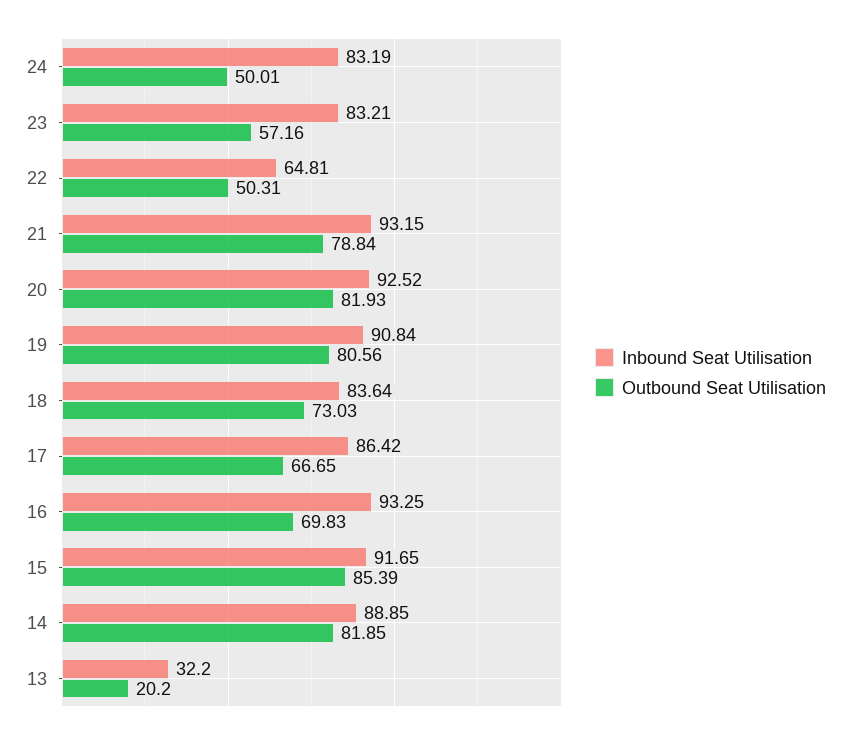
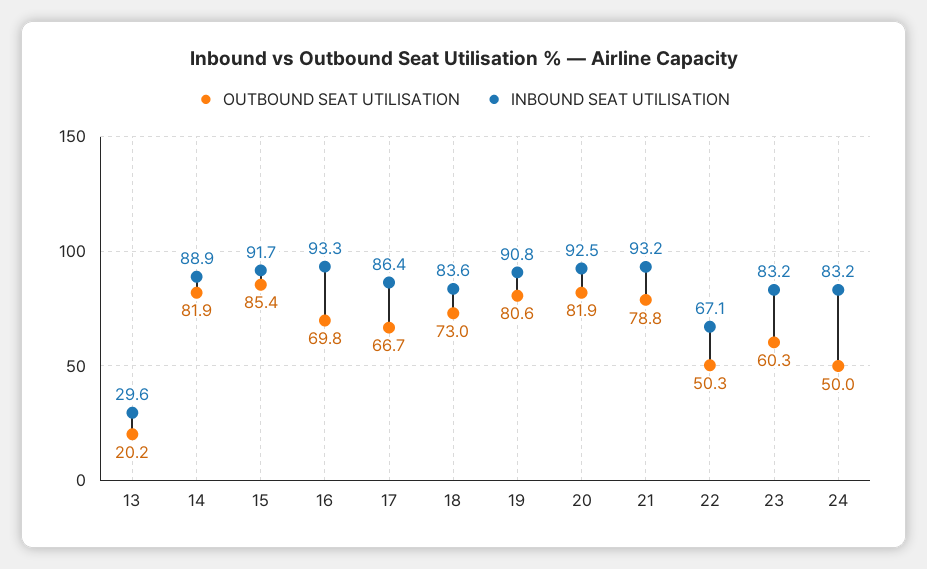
  {
    "Inbound Seat Utilisation": {
      "24": 83.19,
      "23": 83.21,
-     "22": 64.81,
+     "22": 67.1,
      "21": 93.15,
      "20": 92.52,
      "19": 90.84,
      "18": 83.64,
      "17": 86.42,
      "16": 93.25,
      "15": 91.65,
      "14": 88.85,
-     "13": 32.2
+     "13": 29.6
    },
    "Outbound Seat Utilisation": {
      "24": 50.01,
-     "23": 57.16,
+     "23": 60.3,
      "22": 50.31,
      "21": 78.84,
      "20": 81.93,
      "19": 80.56,
      "18": 73.03,
      "17": 66.65,
      "16": 69.83,
      "15": 85.39,
      "14": 81.85,
      "13": 20.2
    }
  }

